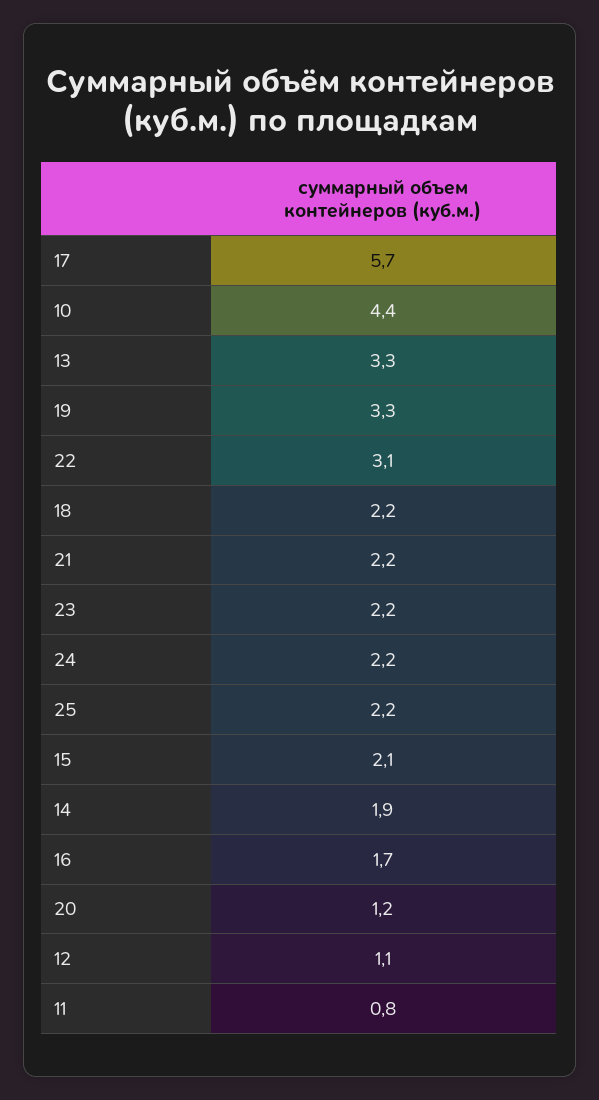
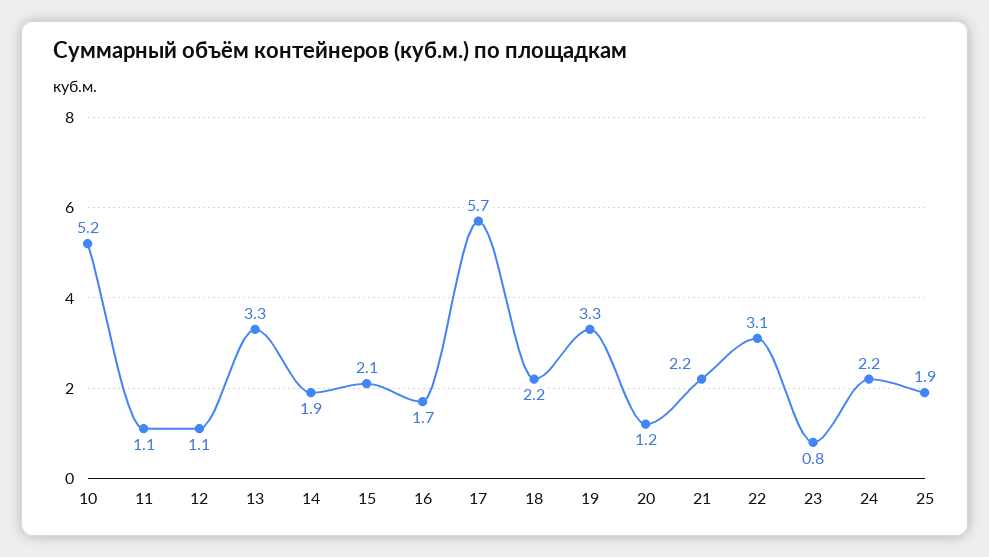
  {
    "17": 5.7,
-   "10": 4.4,
+   "10": 5.2,
    "13": 3.3,
    "19": 3.3,
    "22": 3.1,
    "18": 2.2,
    "21": 2.2,
-   "23": 2.2,
+   "23": 0.8,
    "24": 2.2,
-   "25": 2.2,
+   "25": 1.9,
    "15": 2.1,
    "14": 1.9,
    "16": 1.7,
    "20": 1.2,
    "12": 1.1,
-   "11": 0.8
+   "11": 1.1
  }

